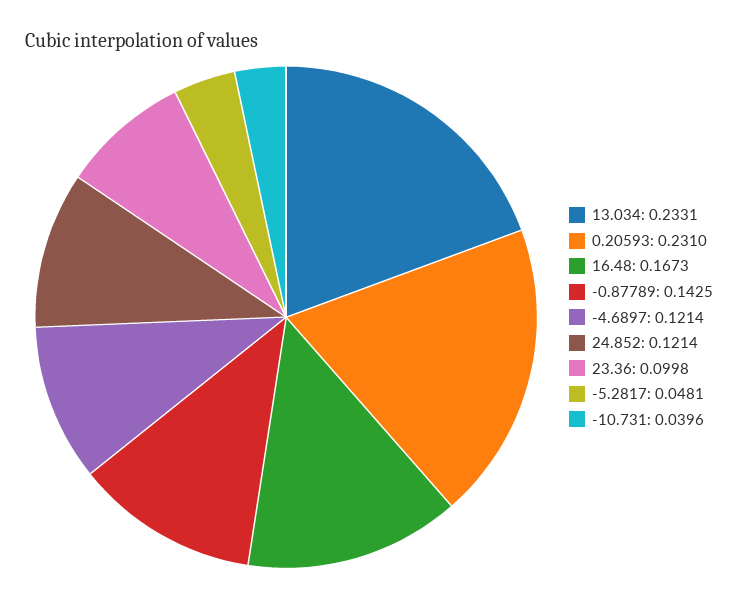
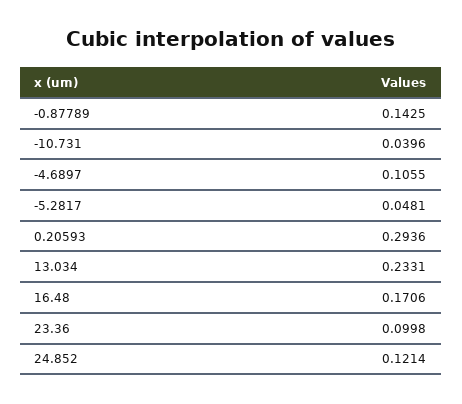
  {
    "13.034": 0.2331,
-   "0.20593": 0.231,
+   "0.20593": 0.2936,
-   "16.48": 0.1673,
+   "16.48": 0.1706,
    "-0.87789": 0.1425,
-   "-4.6897": 0.1214,
+   "-4.6897": 0.1055,
    "24.852": 0.1214,
    "23.36": 0.0998,
    "-5.2817": 0.0481,
    "-10.731": 0.0396
  }

